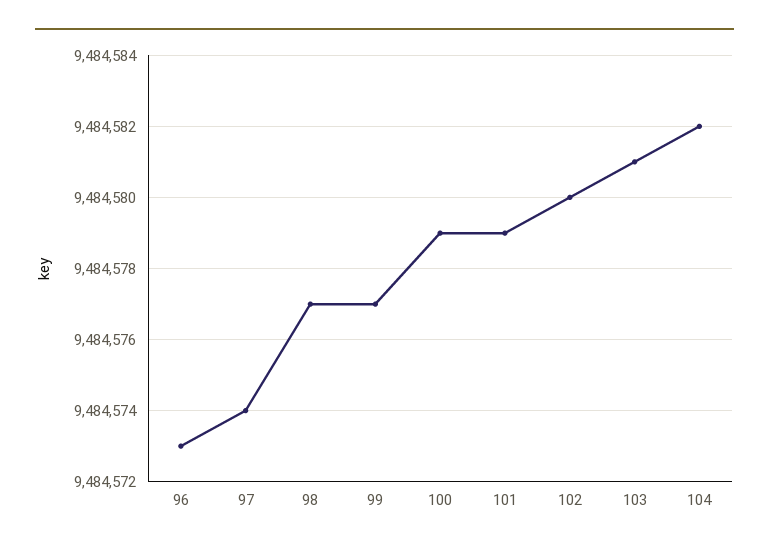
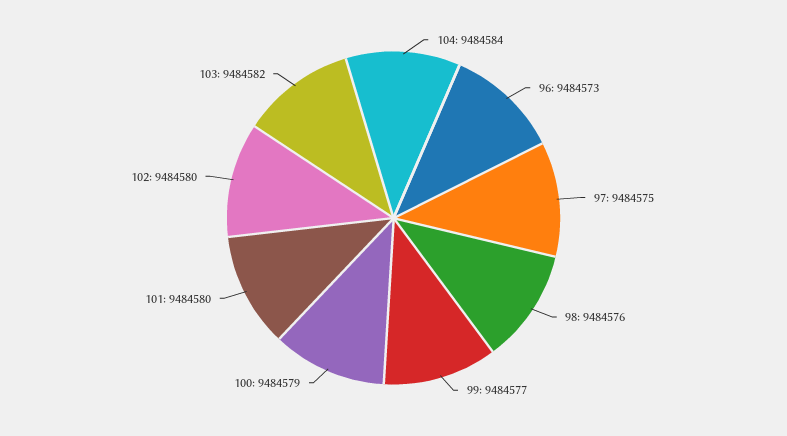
  {
    "96": 9484573,
-   "97": 9484574,
+   "97": 9484575,
-   "98": 9484577,
+   "98": 9484576,
    "99": 9484577,
    "100": 9484579,
-   "101": 9484579,
+   "101": 9484580,
    "102": 9484580,
-   "103": 9484581,
+   "103": 9484582,
-   "104": 9484582
+   "104": 9484584
  }

